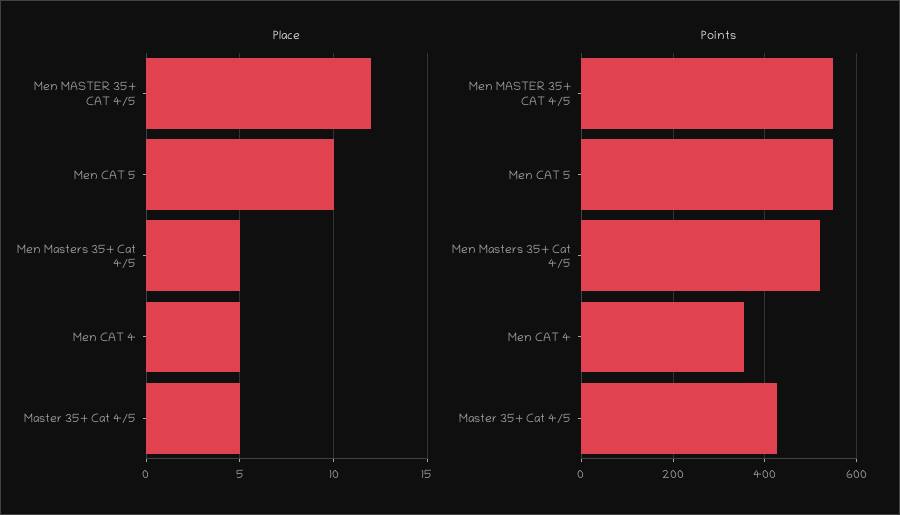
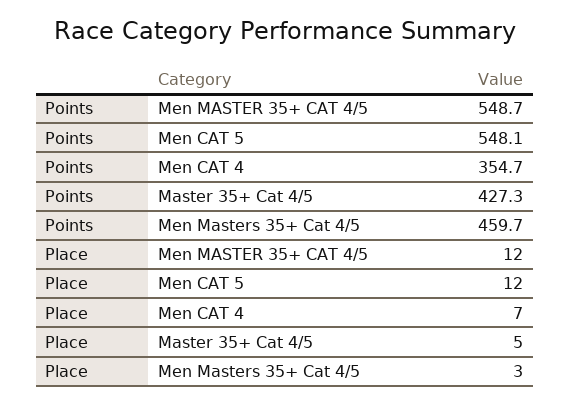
  {
    "Place": {
      "Men MASTER 35+ CAT 4/5": 12,
-     "Men CAT 5": 10,
+     "Men CAT 5": 12,
-     "Men Masters 35+ Cat 4/5": 5,
+     "Men Masters 35+ Cat 4/5": 3,
-     "Men CAT 4": 5,
+     "Men CAT 4": 7,
      "Master 35+ Cat 4/5": 5
    },
    "Points": {
      "Men MASTER 35+ CAT 4/5": 548.7,
      "Men CAT 5": 548.1,
-     "Men Masters 35+ Cat 4/5": 520,
+     "Men Masters 35+ Cat 4/5": 459.7,
      "Men CAT 4": 354.7,
      "Master 35+ Cat 4/5": 427.3
    }
  }

